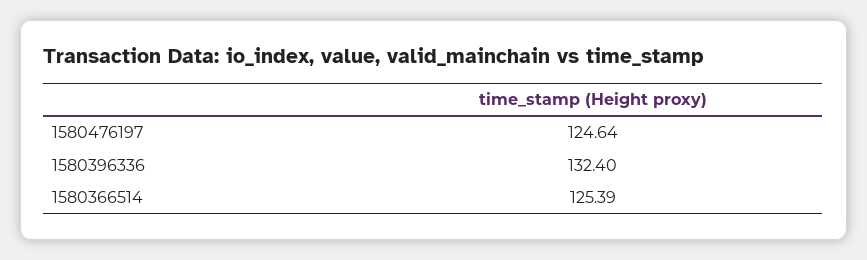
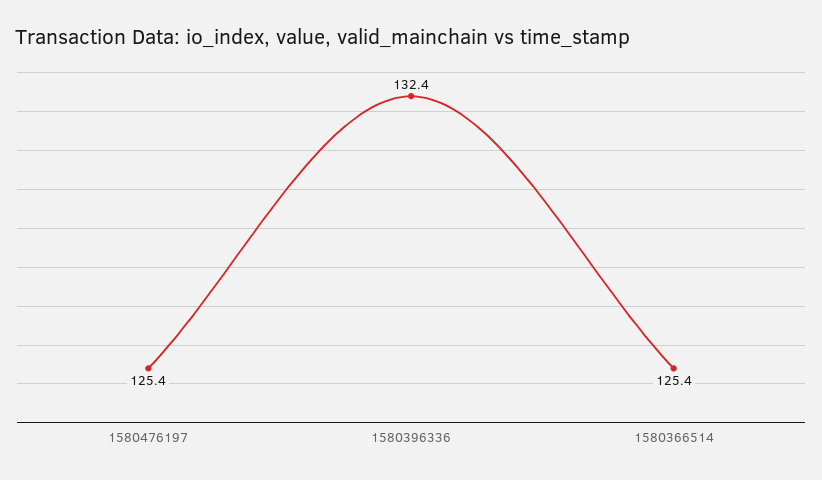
  {
-   "1580476197": 124.64,
+   "1580476197": 125.4,
    "1580396336": 132.4,
    "1580366514": 125.39
  }

